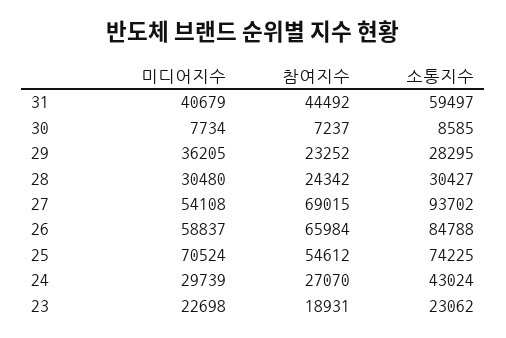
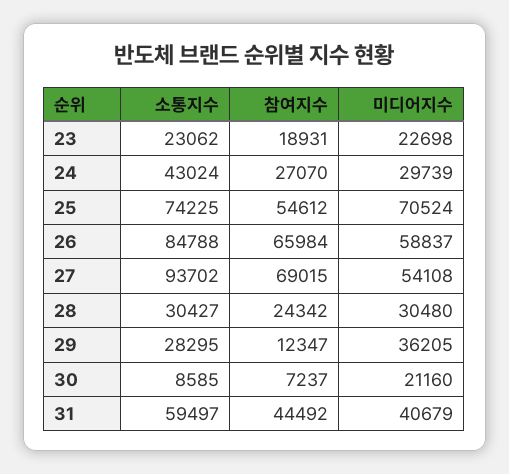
  {
    "미디어지수": {
      "31": 40679,
-     "30": 7734,
+     "30": 21160,
      "29": 36205,
      "28": 30480,
      "27": 54108,
      "26": 58837,
      "25": 70524,
      "24": 29739,
      "23": 22698
    },
    "참여지수": {
      "31": 44492,
      "30": 7237,
-     "29": 23252,
+     "29": 12347,
      "28": 24342,
      "27": 69015,
      "26": 65984,
      "25": 54612,
      "24": 27070,
      "23": 18931
    },
    "소통지수": {
      "31": 59497,
      "30": 8585,
      "29": 28295,
      "28": 30427,
      "27": 93702,
      "26": 84788,
      "25": 74225,
      "24": 43024,
      "23": 23062
    }
  }

